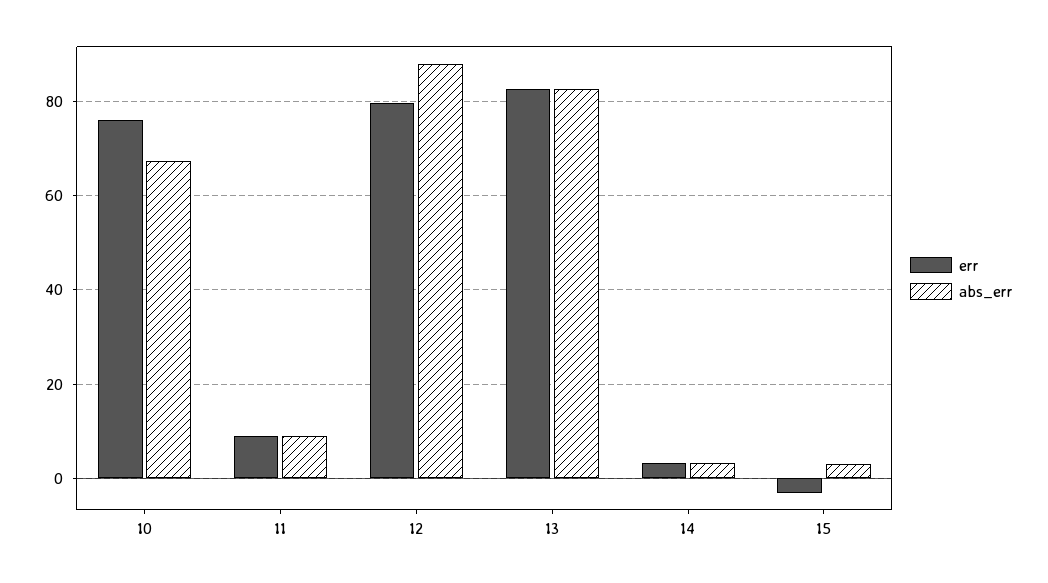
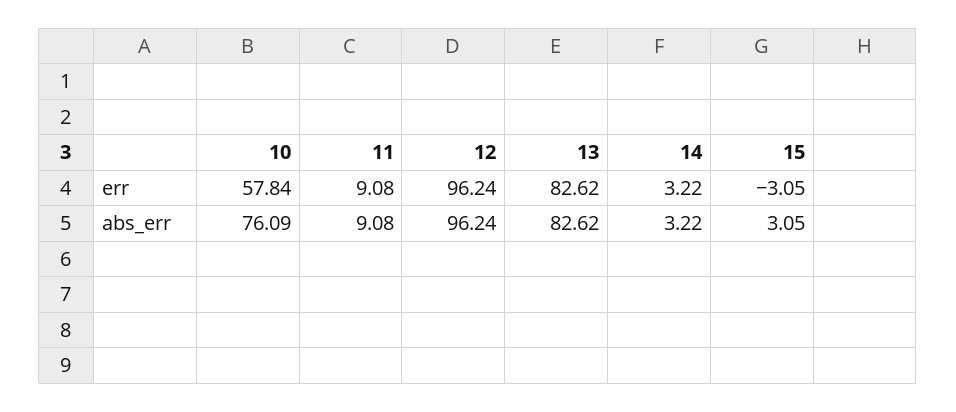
  {
    "err": {
-     "10": 76,
+     "10": 57.84,
      "11": 9.08,
-     "12": 80,
+     "12": 96.24,
      "13": 82.62,
      "14": 3.22,
      "15": -3.05
    },
    "abs_err": {
-     "10": 68,
+     "10": 76.09,
      "11": 9.08,
-     "12": 88,
+     "12": 96.24,
      "13": 82.62,
      "14": 3.22,
      "15": 3.05
    }
  }

